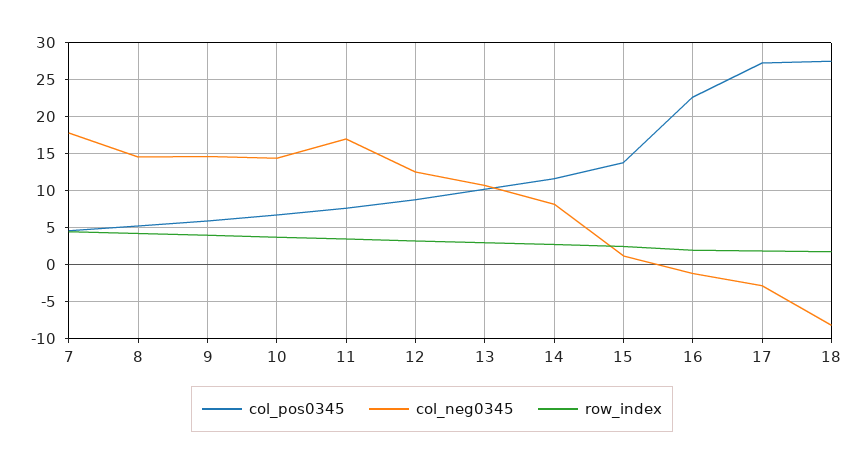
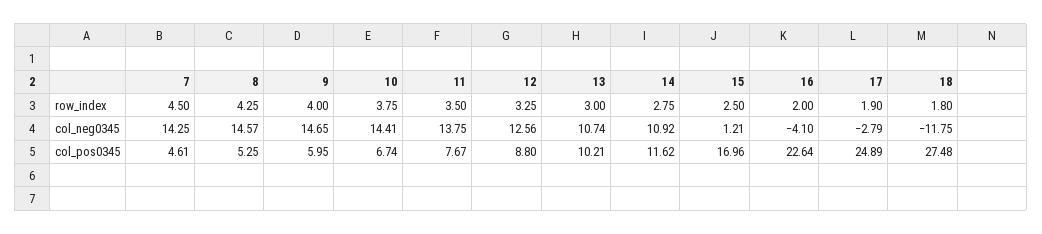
  {
    "col_pos0345": {
      "7": 4.61,
      "8": 5.25,
      "9": 5.95,
      "10": 6.74,
      "11": 7.67,
      "12": 8.8,
      "13": 10.21,
      "14": 11.62,
-     "15": 14,
+     "15": 16.96,
      "16": 22.64,
-     "17": 27,
+     "17": 24.89,
      "18": 27.48
    },
    "col_neg0345": {
-     "7": 18,
+     "7": 14.25,
      "8": 14.57,
      "9": 14.65,
      "10": 14.41,
-     "11": 17,
+     "11": 13.75,
      "12": 12.56,
      "13": 10.74,
-     "14": 8,
+     "14": 10.92,
      "15": 1.21,
-     "16": -1,
+     "16": -4.1,
      "17": -2.79,
-     "18": -8
+     "18": -11.75
    },
    "row_index": {
      "7": 4.5,
      "8": 4.25,
      "9": 4,
      "10": 3.75,
      "11": 3.5,
      "12": 3.25,
      "13": 3,
      "14": 2.75,
      "15": 2.5,
      "16": 2,
      "17": 1.9,
      "18": 1.8
    }
  }

